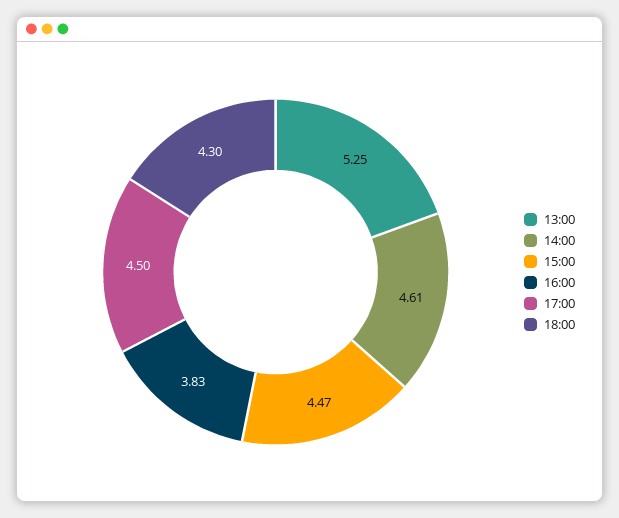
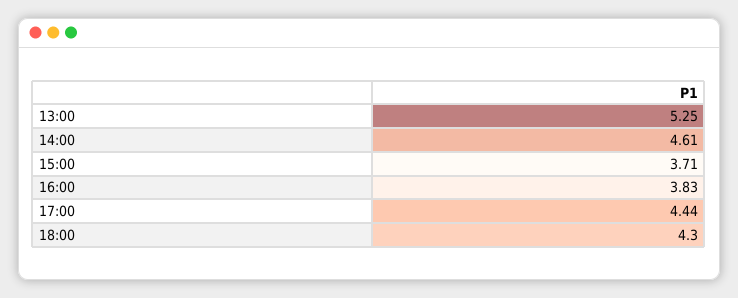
  {
    "13:00": 5.25,
    "14:00": 4.61,
-   "15:00": 4.47,
+   "15:00": 3.71,
    "16:00": 3.83,
-   "17:00": 4.5,
+   "17:00": 4.44,
    "18:00": 4.3
  }

